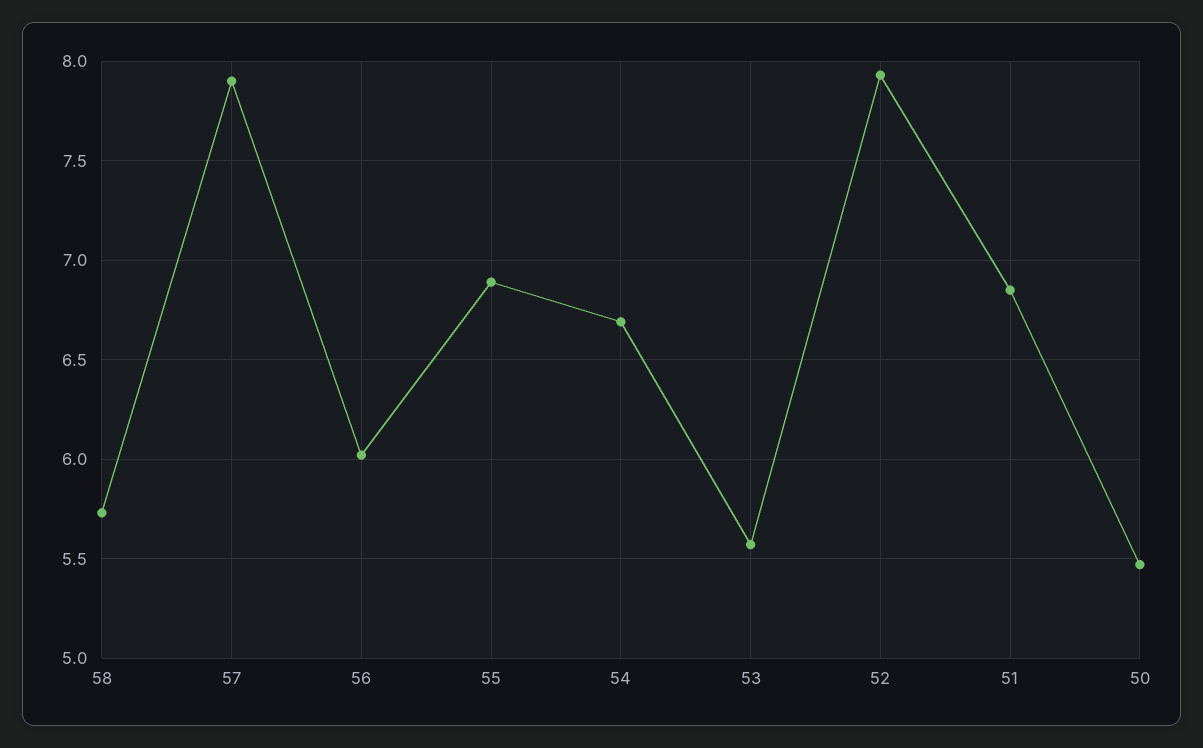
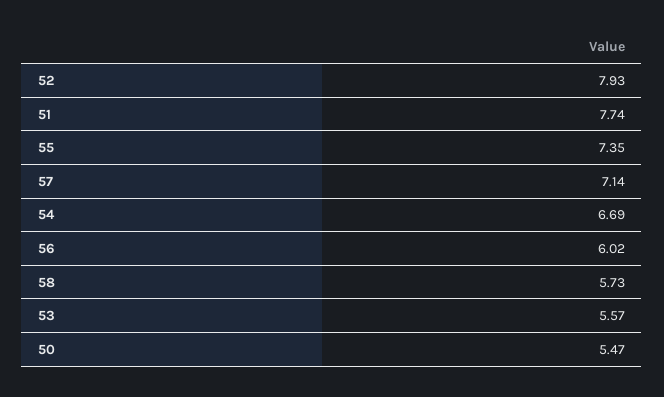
  {
    "58": 5.73,
-   "57": 7.9,
+   "57": 7.14,
    "56": 6.02,
-   "55": 6.9,
+   "55": 7.35,
    "54": 6.69,
    "53": 5.57,
    "52": 7.93,
-   "51": 6.85,
+   "51": 7.74,
    "50": 5.47
  }

